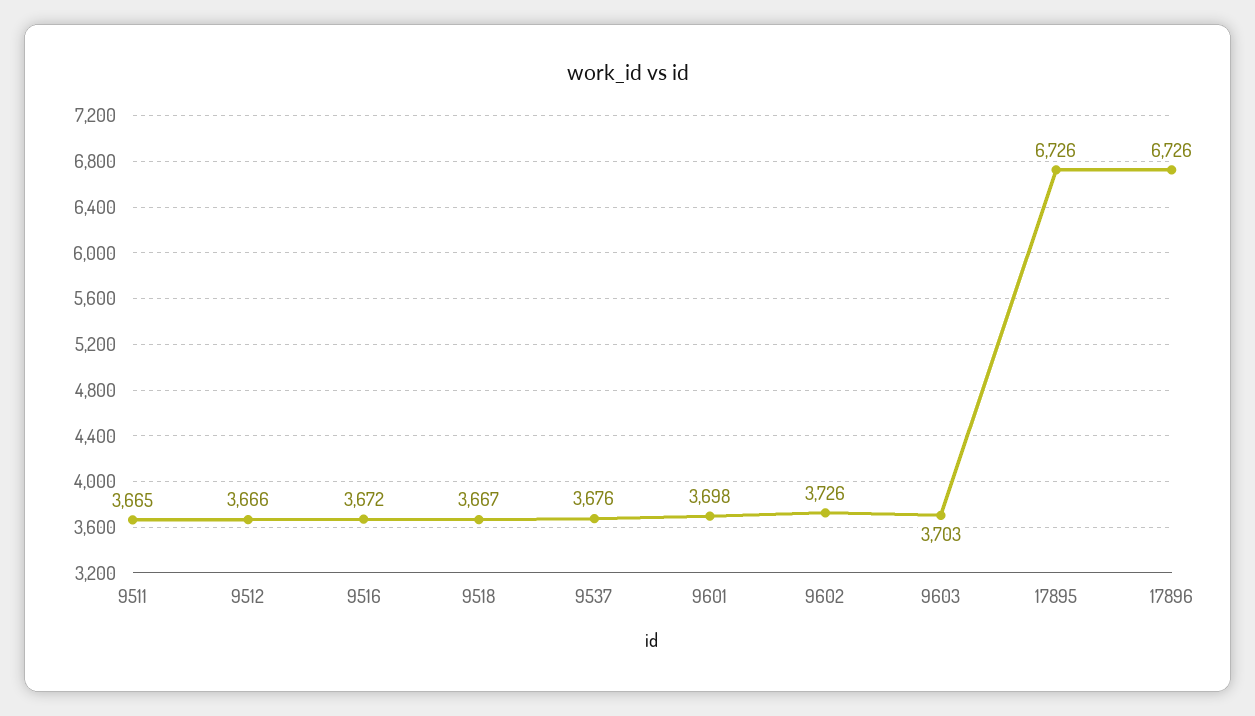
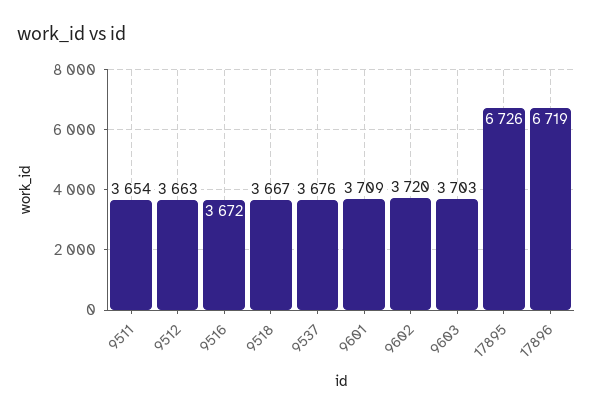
  {
-   "9511": 3665,
+   "9511": 3654,
-   "9512": 3666,
+   "9512": 3663,
    "9516": 3672,
    "9518": 3667,
    "9537": 3676,
-   "9601": 3698,
+   "9601": 3709,
-   "9602": 3726,
+   "9602": 3720,
    "9603": 3703,
    "17895": 6726,
-   "17896": 6726
+   "17896": 6719
  }

